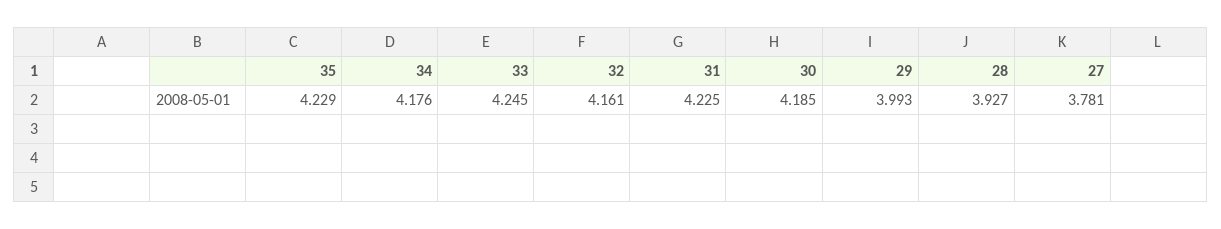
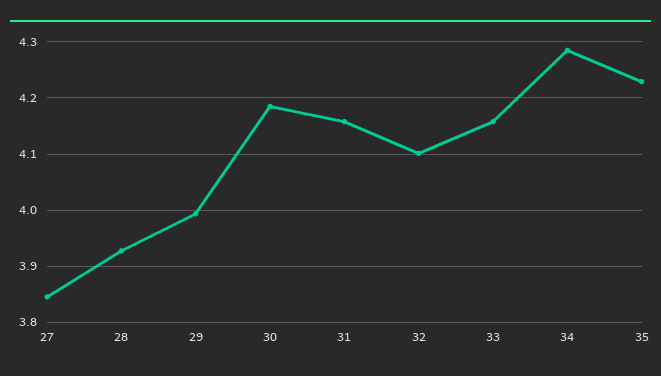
  {
    "35": 4.229,
-   "34": 4.176,
+   "34": 4.28,
-   "33": 4.245,
+   "33": 4.16,
-   "32": 4.161,
+   "32": 4.1,
-   "31": 4.225,
+   "31": 4.16,
    "30": 4.185,
    "29": 3.993,
    "28": 3.927,
-   "27": 3.781
+   "27": 3.84
  }

